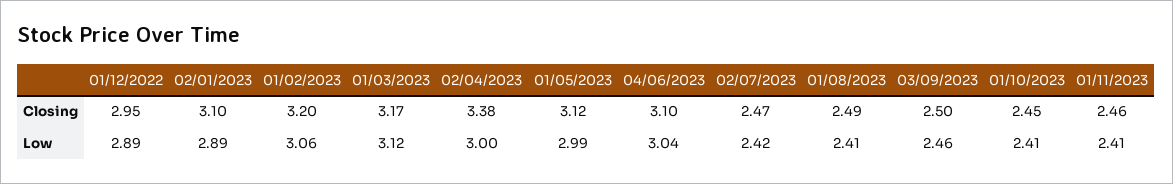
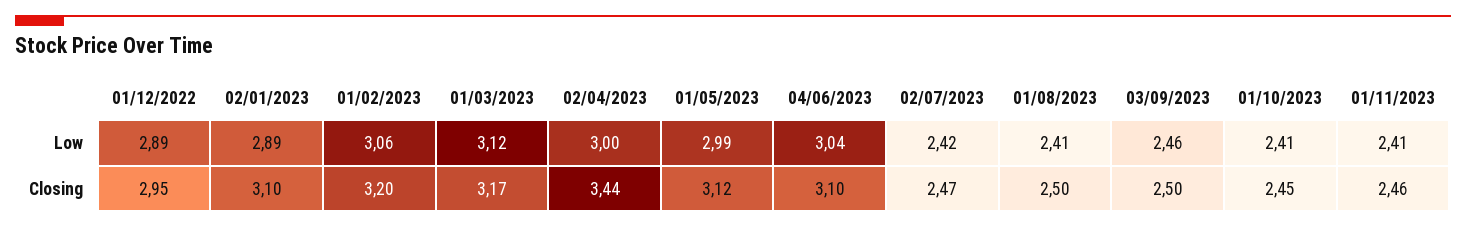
  {
    "01/12/2022": {
      "Closing": 2.95,
      "Low": 2.89
    },
    "02/01/2023": {
      "Closing": 3.1,
      "Low": 2.89
    },
    "01/02/2023": {
      "Closing": 3.2,
      "Low": 3.06
    },
    "01/03/2023": {
      "Closing": 3.17,
      "Low": 3.12
    },
    "02/04/2023": {
-     "Closing": 3.38,
+     "Closing": 3.44,
      "Low": 3
    },
    "01/05/2023": {
      "Closing": 3.12,
      "Low": 2.99
    },
    "04/06/2023": {
      "Closing": 3.1,
      "Low": 3.04
    },
    "02/07/2023": {
      "Closing": 2.47,
      "Low": 2.42
    },
    "01/08/2023": {
-     "Closing": 2.49,
+     "Closing": 2.5,
      "Low": 2.41
    },
    "03/09/2023": {
      "Closing": 2.5,
      "Low": 2.46
    },
    "01/10/2023": {
      "Closing": 2.45,
      "Low": 2.41
    },
    "01/11/2023": {
      "Closing": 2.46,
      "Low": 2.41
    }
  }

